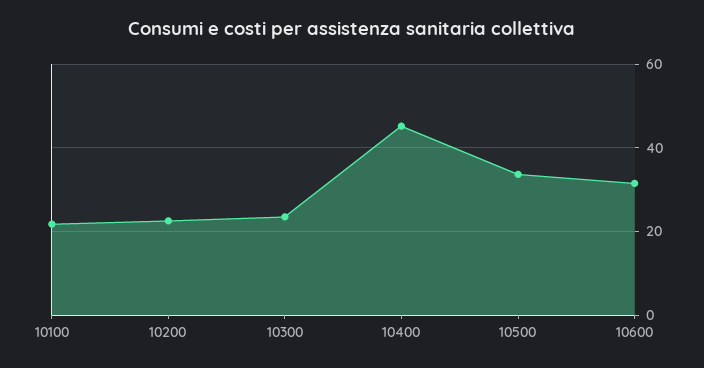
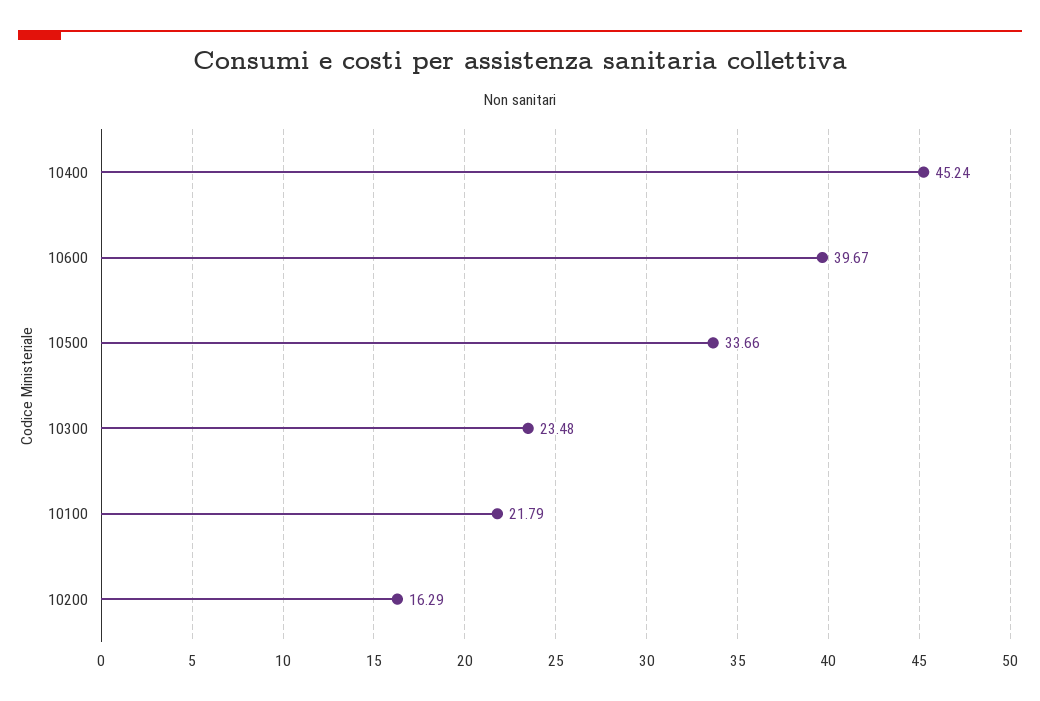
  {
    "10100": 21.79,
-   "10200": 22,
+   "10200": 16.29,
    "10300": 23.48,
    "10400": 45.24,
    "10500": 33.66,
-   "10600": 32
+   "10600": 39.67
  }

